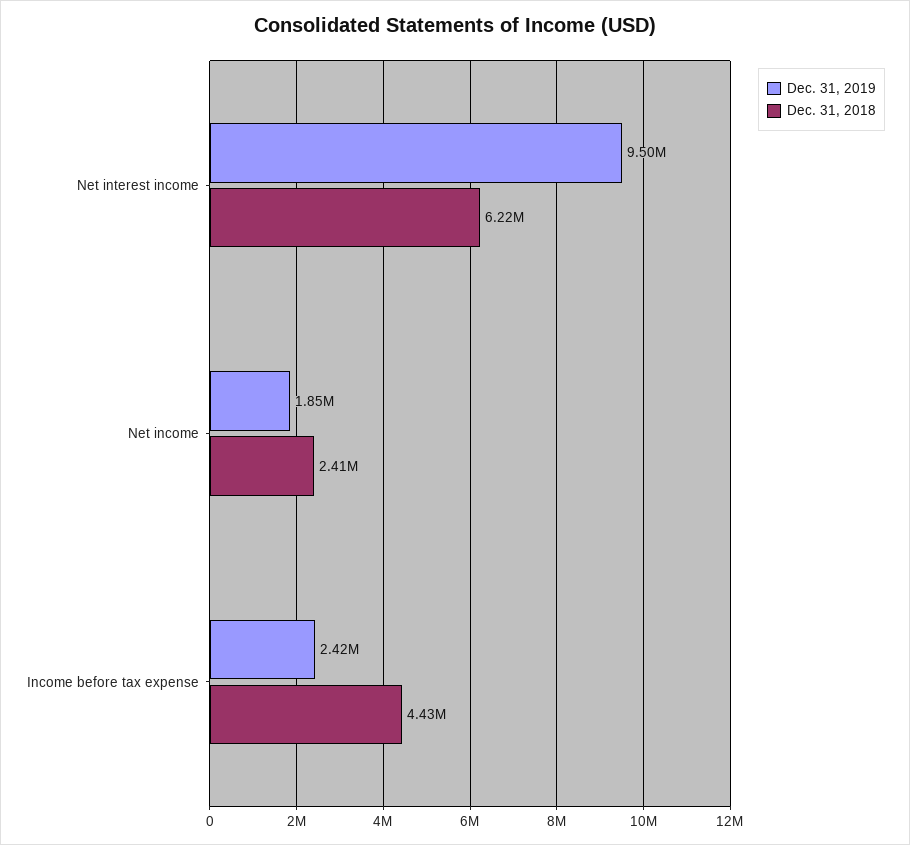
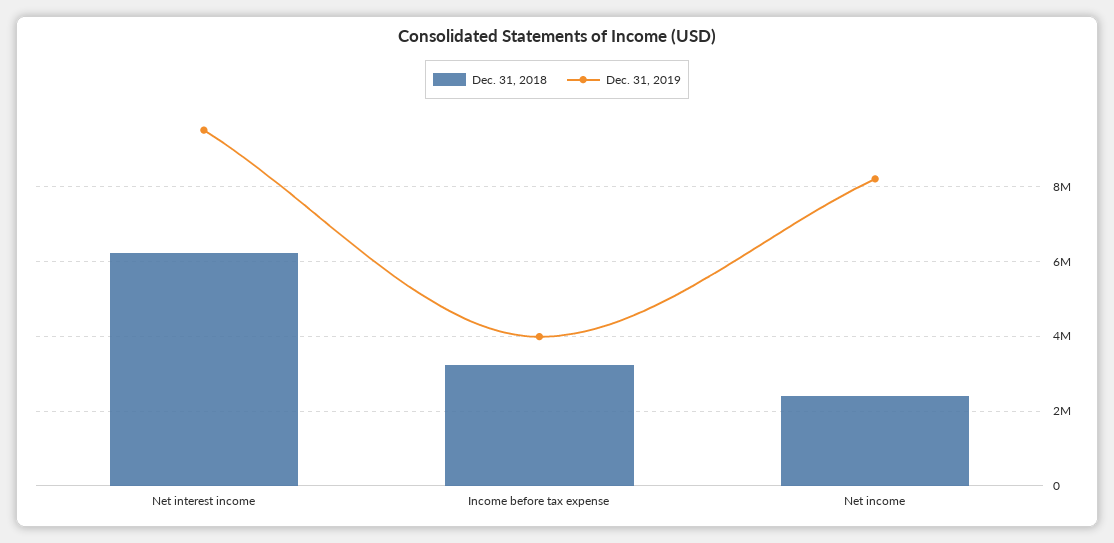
  {
    "Dec. 31, 2019": {
      "Net interest income": 9500000,
-     "Net income": 1850000,
+     "Net income": 8200000,
-     "Income before tax expense": 2420000
+     "Income before tax expense": 4000000
    },
    "Dec. 31, 2018": {
      "Net interest income": 6220000,
      "Net income": 2410000,
-     "Income before tax expense": 4430000
+     "Income before tax expense": 3200000
    }
  }

